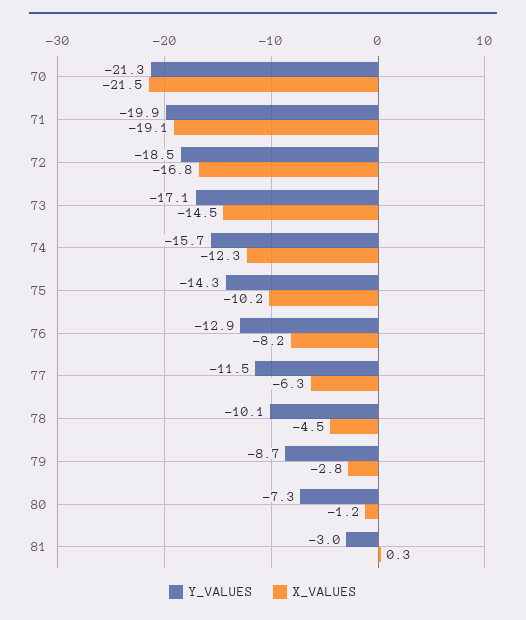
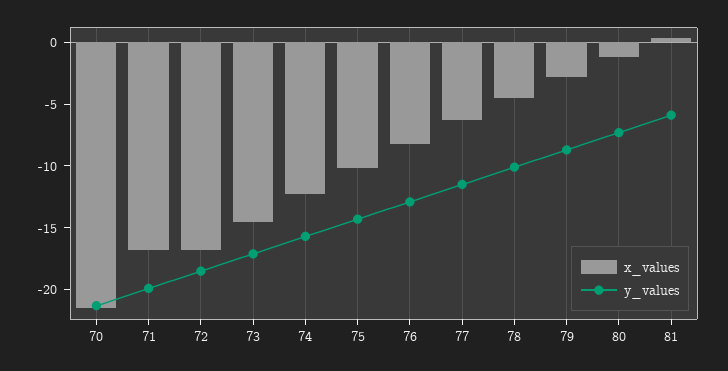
  {
    "Y_VALUES": {
      "70": -21.3,
      "71": -19.9,
      "72": -18.5,
      "73": -17.1,
      "74": -15.7,
      "75": -14.3,
      "76": -12.9,
      "77": -11.5,
      "78": -10.1,
      "79": -8.7,
      "80": -7.3,
-     "81": -3
+     "81": -6
    },
    "X_VALUES": {
      "70": -21.5,
-     "71": -19.1,
+     "71": -17,
      "72": -16.8,
      "73": -14.5,
      "74": -12.3,
      "75": -10.2,
      "76": -8.2,
      "77": -6.3,
      "78": -4.5,
      "79": -2.8,
      "80": -1.2,
      "81": 0.3
    }
  }

